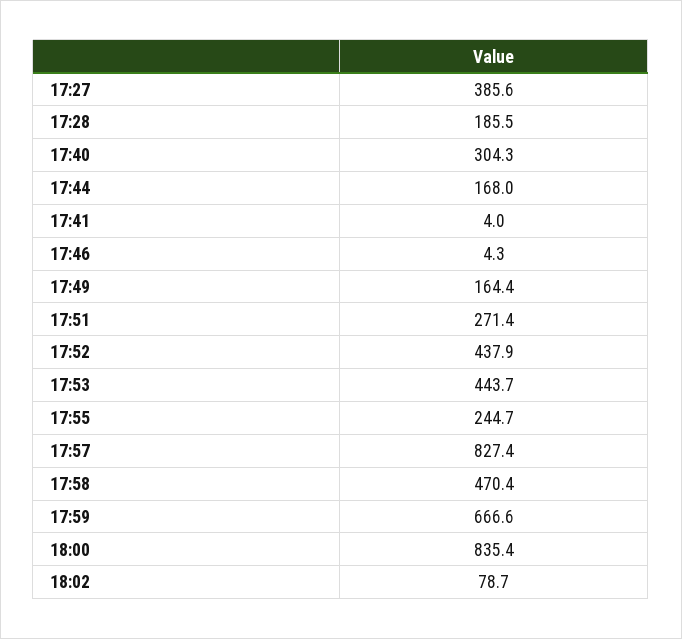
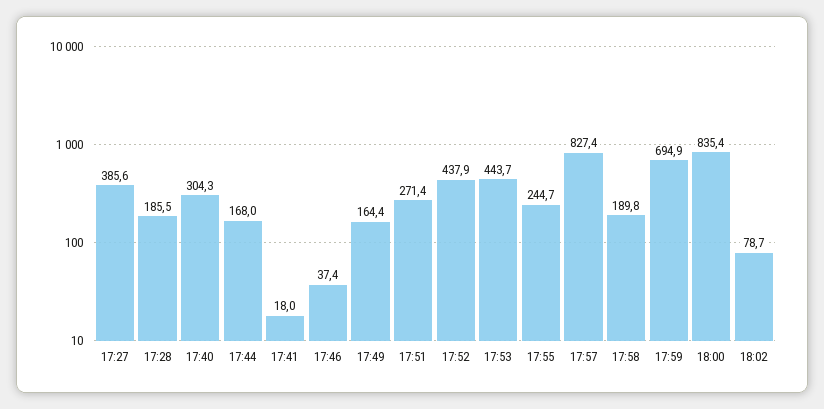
  {
    "17:27": 385.6,
    "17:28": 185.5,
    "17:40": 304.3,
    "17:44": 168,
-   "17:41": 4,
+   "17:41": 18,
-   "17:46": 4.3,
+   "17:46": 37.4,
    "17:49": 164.4,
    "17:51": 271.4,
    "17:52": 437.9,
    "17:53": 443.7,
    "17:55": 244.7,
    "17:57": 827.4,
-   "17:58": 470.4,
+   "17:58": 189.8,
-   "17:59": 666.6,
+   "17:59": 694.9,
    "18:00": 835.4,
    "18:02": 78.7
  }

